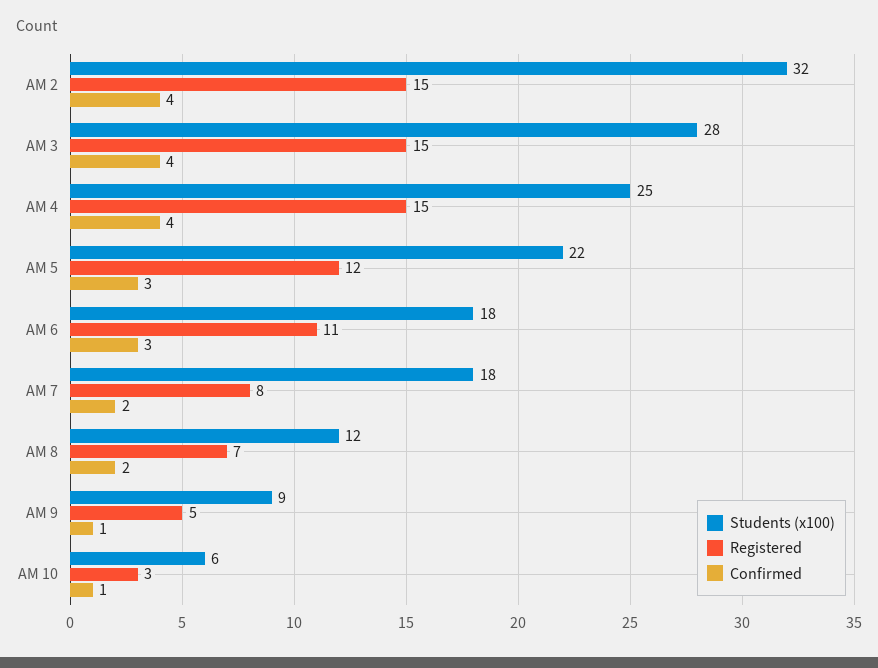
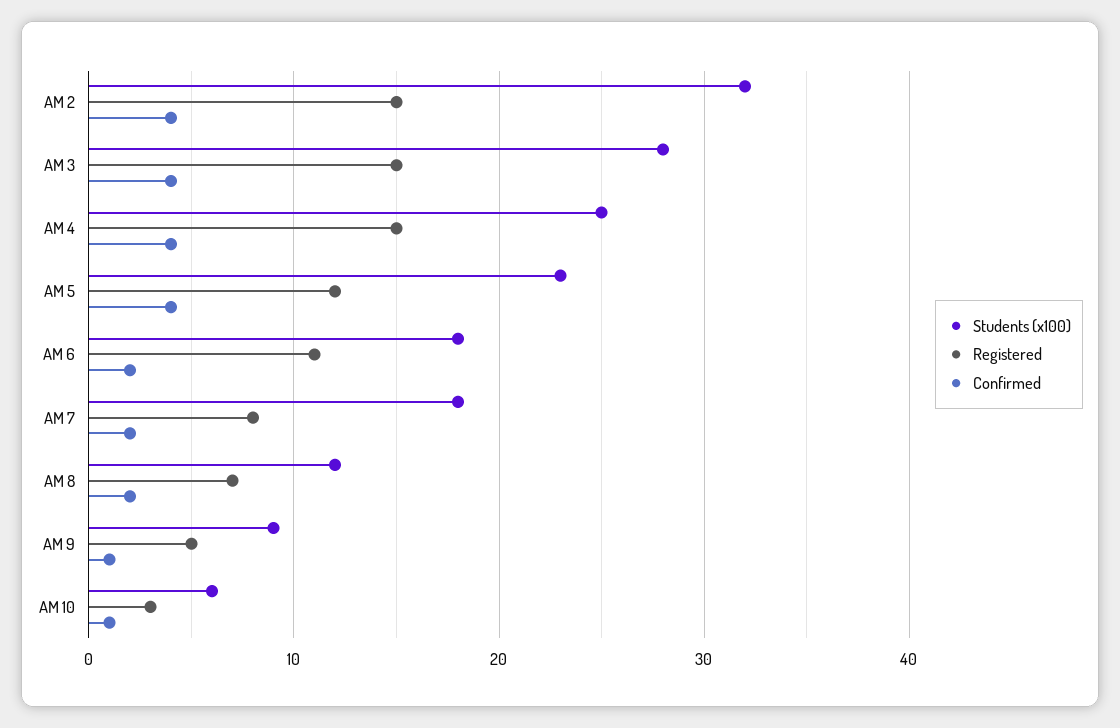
  {
    "Students (x100)": {
      "AM 2": 32,
      "AM 3": 28,
      "AM 4": 25,
-     "AM 5": 22,
+     "AM 5": 23,
      "AM 6": 18,
      "AM 7": 18,
      "AM 8": 12,
      "AM 9": 9,
      "AM 10": 6
    },
    "Registered": {
      "AM 2": 15,
      "AM 3": 15,
      "AM 4": 15,
      "AM 5": 12,
      "AM 6": 11,
      "AM 7": 8,
      "AM 8": 7,
      "AM 9": 5,
      "AM 10": 3
    },
    "Confirmed": {
      "AM 2": 4,
      "AM 3": 4,
      "AM 4": 4,
-     "AM 5": 3,
+     "AM 5": 4,
-     "AM 6": 3,
+     "AM 6": 2,
      "AM 7": 2,
      "AM 8": 2,
      "AM 9": 1,
      "AM 10": 1
    }
  }

